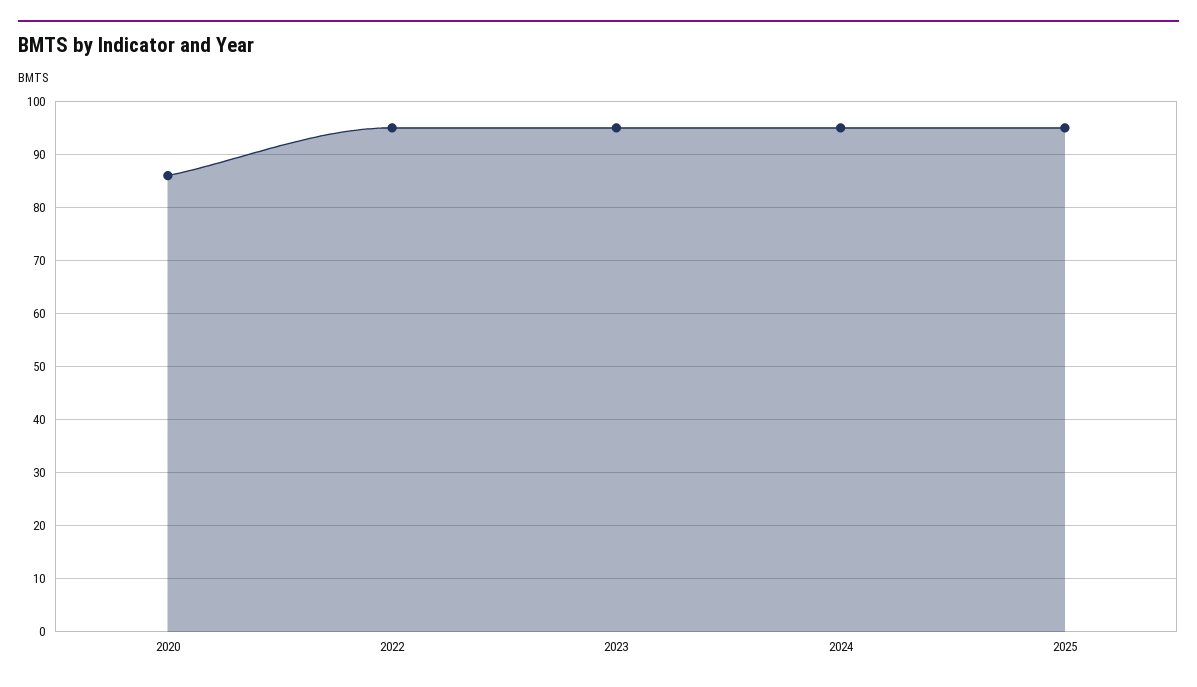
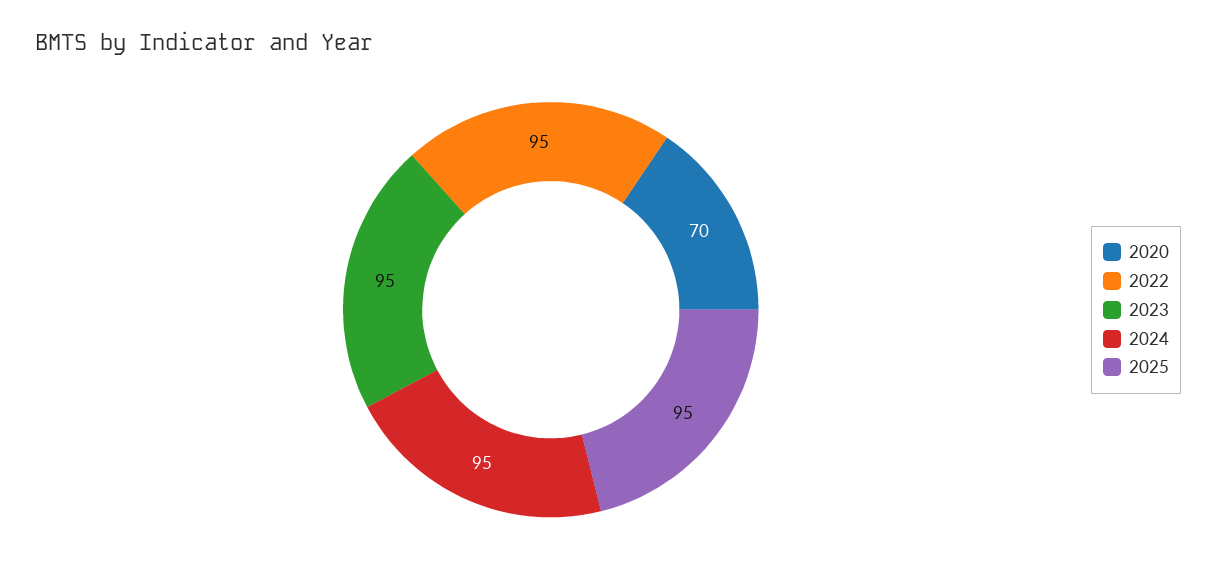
  {
-   "2020": 85,
+   "2020": 70,
    "2022": 95,
    "2023": 95,
    "2024": 95,
    "2025": 95
  }

